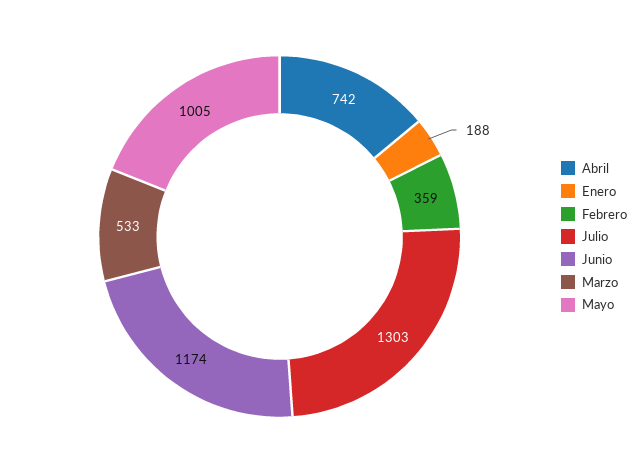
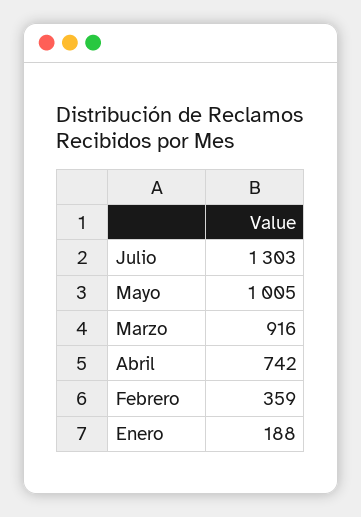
  {
    "Abril": 742,
    "Enero": 188,
    "Febrero": 359,
    "Julio": 1303,
-   "Junio": 1174,
-   "Marzo": 533,
+   "Marzo": 916,
    "Mayo": 1005
  }

